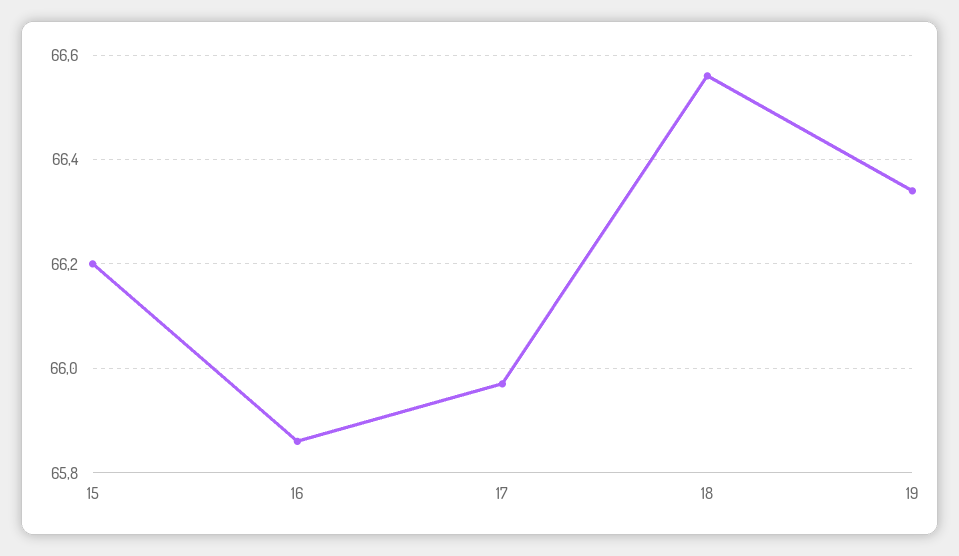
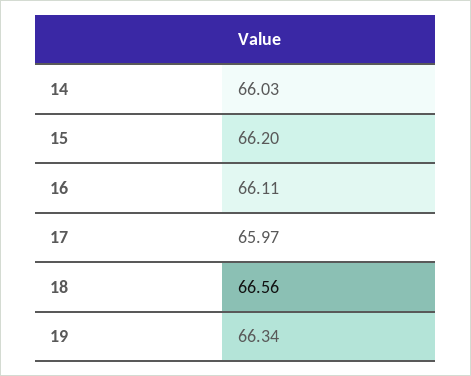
  {
    "15": 66.2,
-   "16": 65.85,
+   "16": 66.11,
    "17": 65.97,
    "18": 66.56,
-   "19": 66.34
+   "19": 66.34,
+   "14": 66.03
  }

